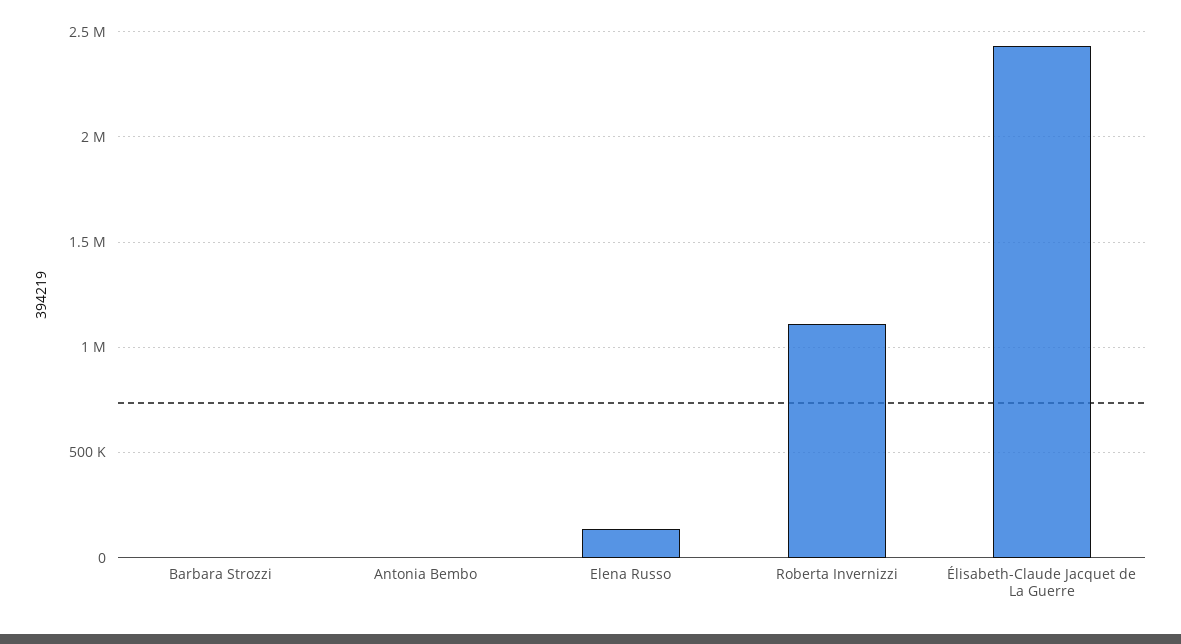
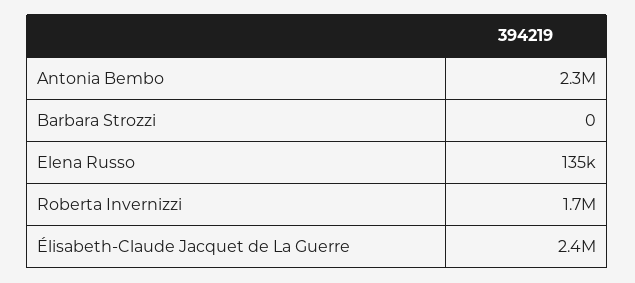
  {
    "Barbara Strozzi": 0,
-   "Antonia Bembo": 0,
+   "Antonia Bembo": 2300000,
    "Elena Russo": 135000,
-   "Roberta Invernizzi": 1100000,
+   "Roberta Invernizzi": 1700000,
    "Élisabeth-Claude Jacquet de La Guerre": 2400000
  }

